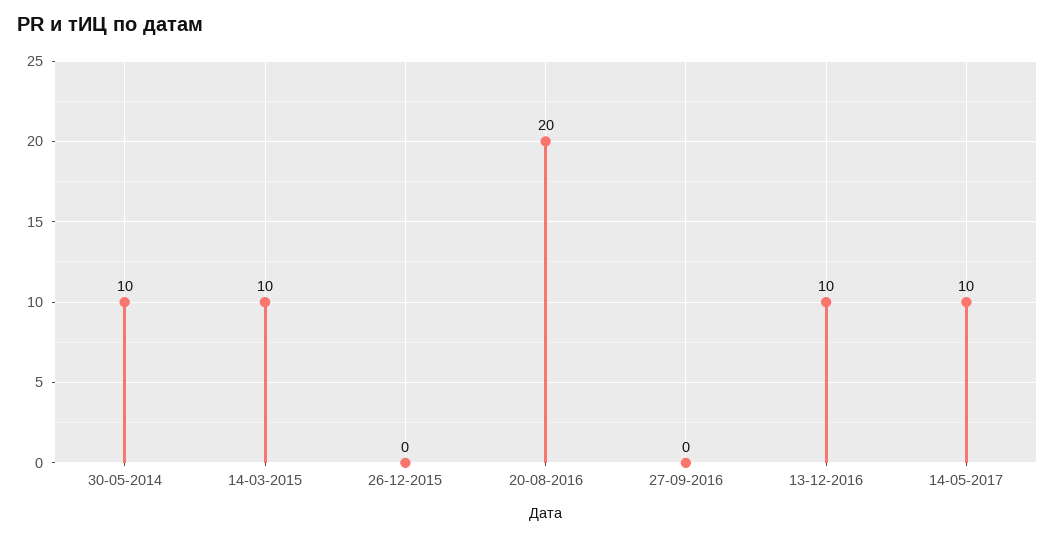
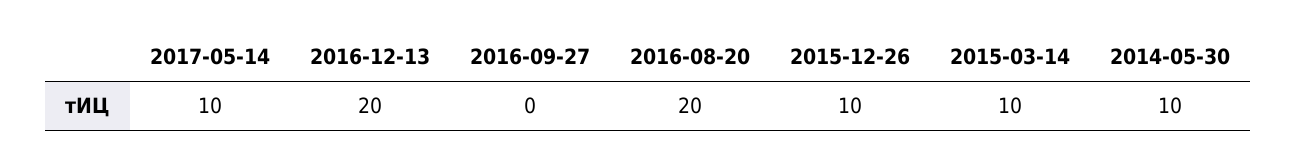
  {
    "30-05-2014": 10,
    "14-03-2015": 10,
-   "26-12-2015": 0,
+   "26-12-2015": 10,
    "20-08-2016": 20,
    "27-09-2016": 0,
-   "13-12-2016": 10,
+   "13-12-2016": 20,
    "14-05-2017": 10
  }

